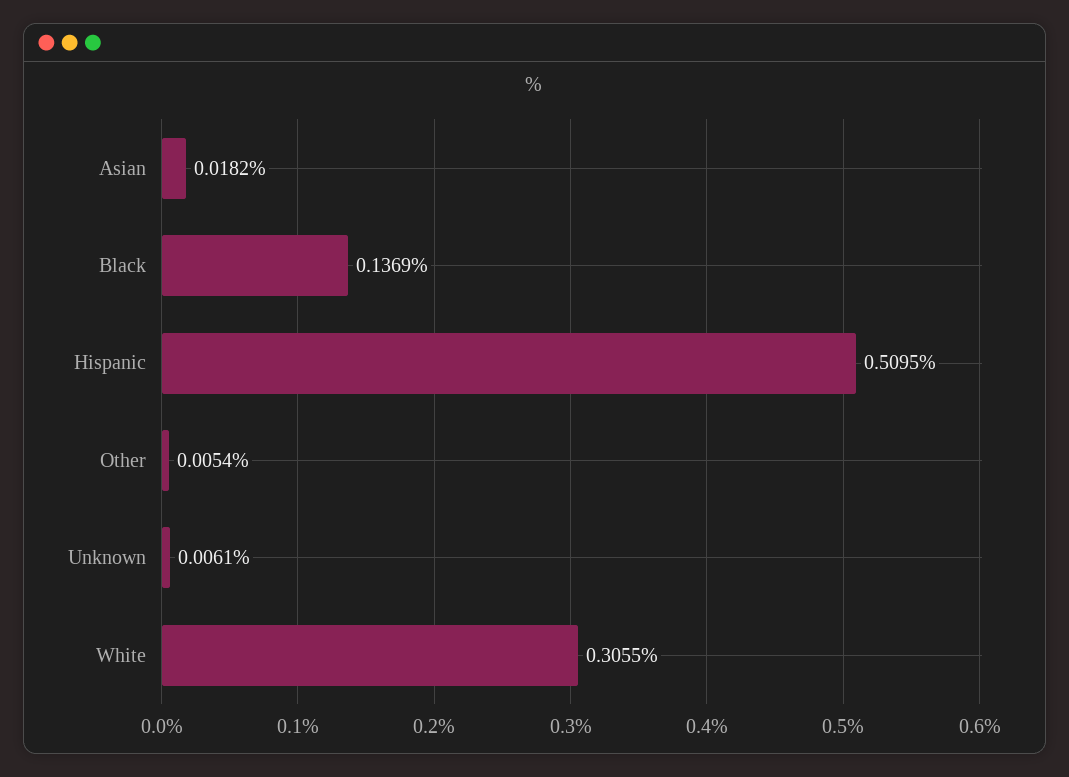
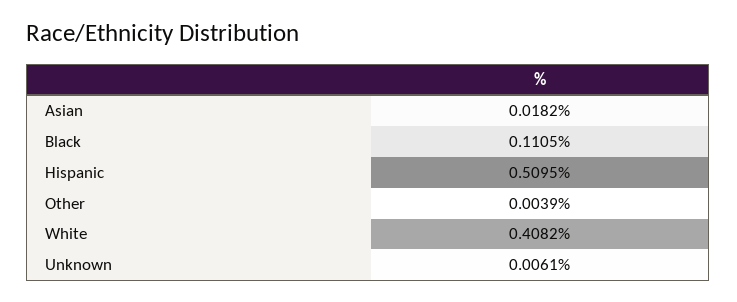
  {
    "Asian": 0.0182,
-   "Black": 0.1369,
+   "Black": 0.1105,
    "Hispanic": 0.5095,
-   "Other": 0.0054,
+   "Other": 0.0039,
    "Unknown": 0.0061,
-   "White": 0.3055
+   "White": 0.4082
  }

